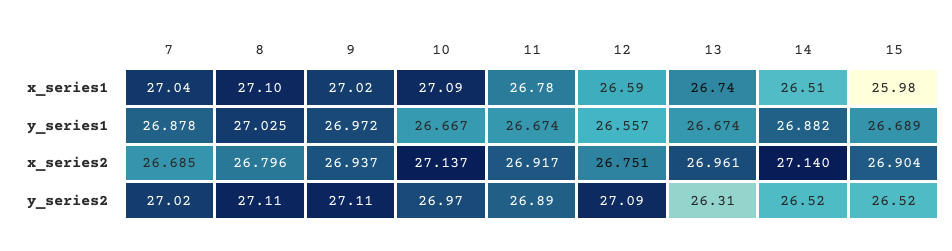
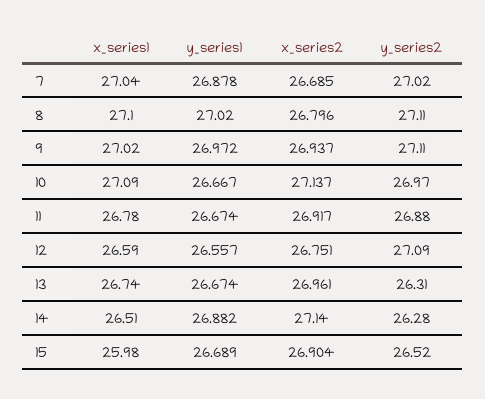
  {
    "7": {
      "x_series1": 27.04,
      "y_series1": 26.878,
      "x_series2": 26.685,
      "y_series2": 27.02
    },
    "8": {
      "x_series1": 27.1,
-     "y_series1": 27.025,
+     "y_series1": 27.02,
      "x_series2": 26.796,
      "y_series2": 27.11
    },
    "9": {
      "x_series1": 27.02,
      "y_series1": 26.972,
      "x_series2": 26.937,
      "y_series2": 27.11
    },
    "10": {
      "x_series1": 27.09,
      "y_series1": 26.667,
      "x_series2": 27.137,
      "y_series2": 26.97
    },
    "11": {
      "x_series1": 26.78,
      "y_series1": 26.674,
      "x_series2": 26.917,
-     "y_series2": 26.89
+     "y_series2": 26.88
    },
    "12": {
      "x_series1": 26.59,
      "y_series1": 26.557,
      "x_series2": 26.751,
      "y_series2": 27.09
    },
    "13": {
      "x_series1": 26.74,
      "y_series1": 26.674,
      "x_series2": 26.961,
      "y_series2": 26.31
    },
    "14": {
      "x_series1": 26.51,
      "y_series1": 26.882,
      "x_series2": 27.14,
-     "y_series2": 26.52
+     "y_series2": 26.28
    },
    "15": {
      "x_series1": 25.98,
      "y_series1": 26.689,
      "x_series2": 26.904,
      "y_series2": 26.52
    }
  }

